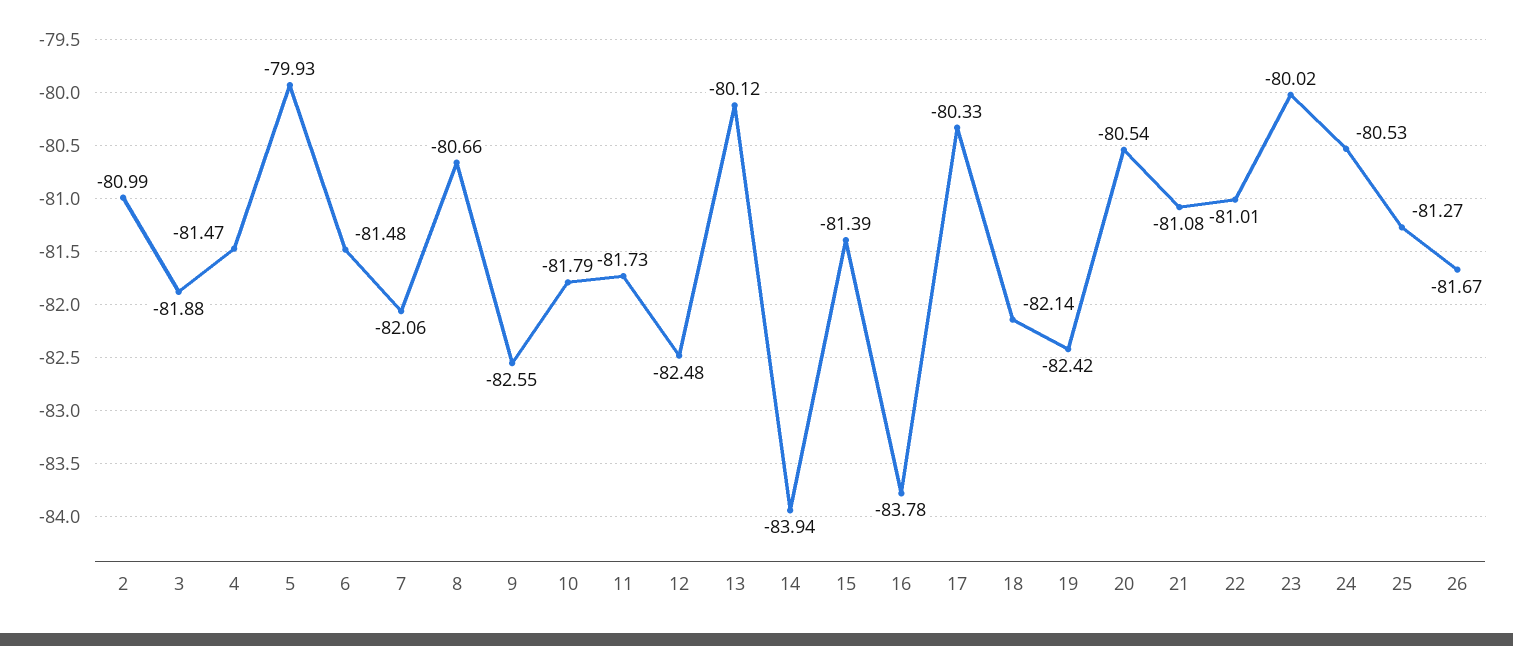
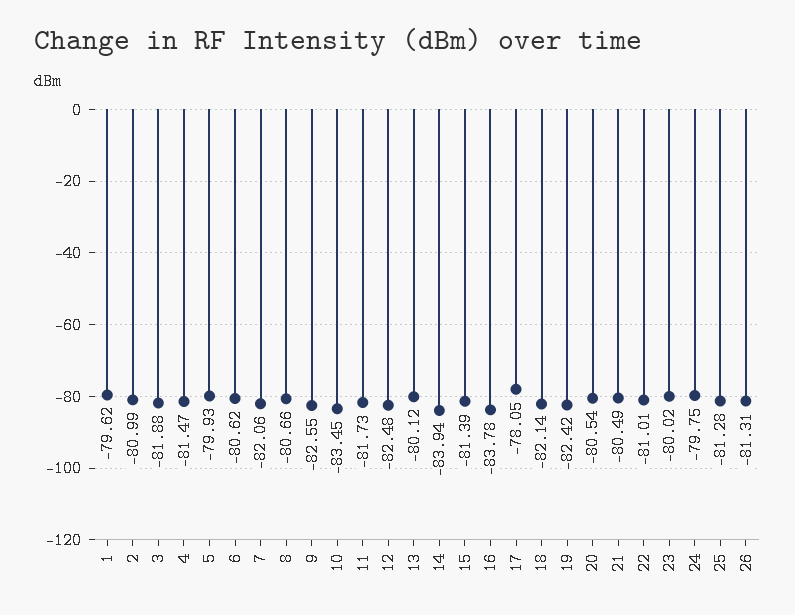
  {
    "2": -80.99,
    "3": -81.88,
    "4": -81.47,
    "5": -79.93,
-   "6": -81.48,
+   "6": -80.62,
    "7": -82.06,
    "8": -80.66,
    "9": -82.55,
-   "10": -81.79,
+   "10": -83.45,
    "11": -81.73,
    "12": -82.48,
    "13": -80.12,
    "14": -83.94,
    "15": -81.39,
    "16": -83.78,
-   "17": -80.33,
+   "17": -78.05,
    "18": -82.14,
    "19": -82.42,
    "20": -80.54,
-   "21": -81.08,
+   "21": -80.49,
    "22": -81.01,
    "23": -80.02,
-   "24": -80.53,
+   "24": -79.75,
-   "25": -81.27,
+   "25": -81.28,
-   "26": -81.67
+   "26": -81.31,
+   "1": -79.62
  }

